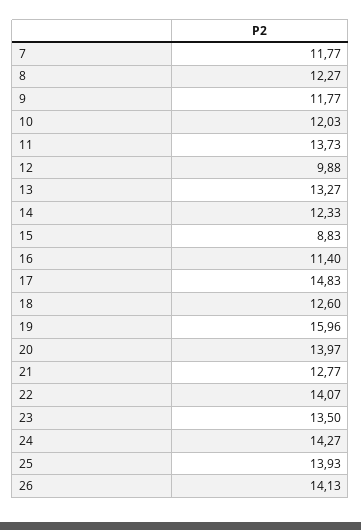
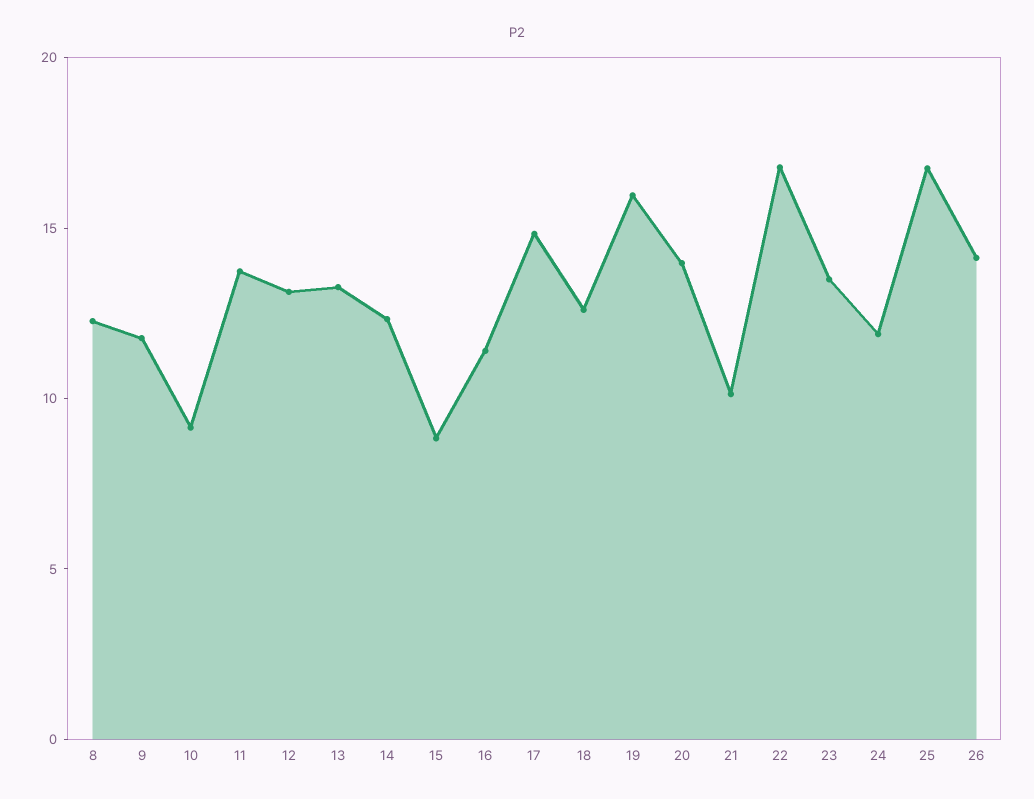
  {
-   "7": 11.77,
    "8": 12.27,
    "9": 11.77,
-   "10": 12.03,
+   "10": 9,
    "11": 13.73,
-   "12": 9.88,
+   "12": 13,
    "13": 13.27,
    "14": 12.33,
    "15": 8.83,
    "16": 11.4,
    "17": 14.83,
    "18": 12.6,
    "19": 15.96,
    "20": 13.97,
-   "21": 12.77,
+   "21": 10,
-   "22": 14.07,
+   "22": 17,
    "23": 13.5,
-   "24": 14.27,
+   "24": 12,
-   "25": 13.93,
+   "25": 17,
    "26": 14.13
  }

